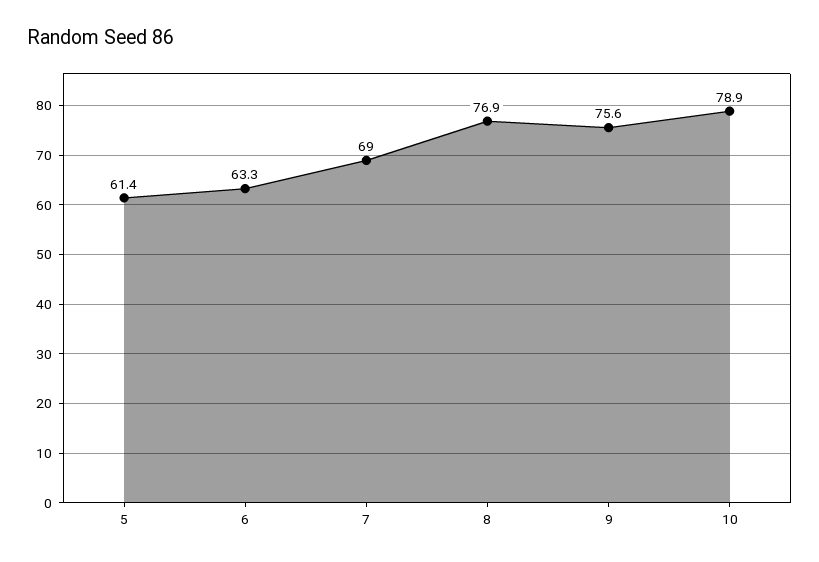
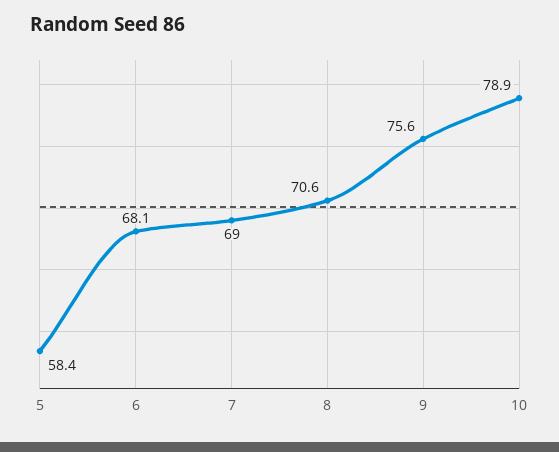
  {
-   "5": 61.4,
+   "5": 58.4,
-   "6": 63.3,
+   "6": 68.1,
    "7": 69,
-   "8": 76.9,
+   "8": 70.6,
    "9": 75.6,
    "10": 78.9
  }

